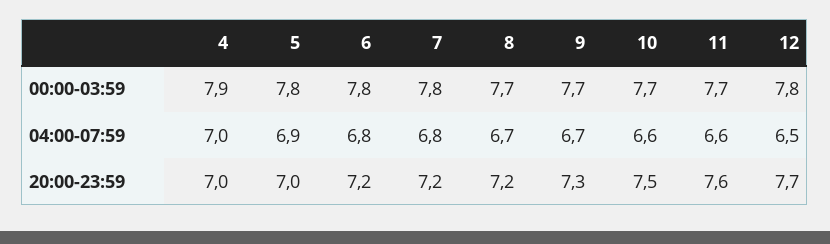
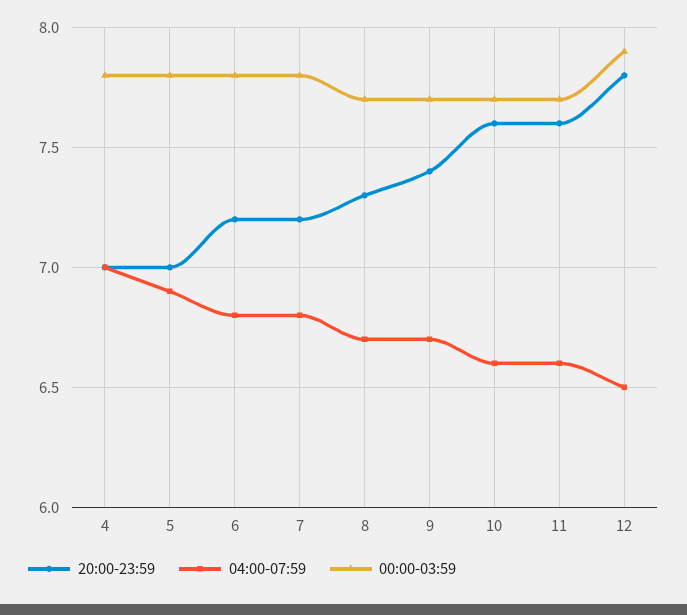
  {
    "00:00-03:59": {
-     "4": 7.9,
+     "4": 7.8,
      "5": 7.8,
      "6": 7.8,
      "7": 7.8,
      "8": 7.7,
      "9": 7.7,
      "10": 7.7,
      "11": 7.7,
-     "12": 7.8
+     "12": 7.9
    },
    "04:00-07:59": {
      "4": 7,
      "5": 6.9,
      "6": 6.8,
      "7": 6.8,
      "8": 6.7,
      "9": 6.7,
      "10": 6.6,
      "11": 6.6,
      "12": 6.5
    },
    "20:00-23:59": {
      "4": 7,
      "5": 7,
      "6": 7.2,
      "7": 7.2,
-     "8": 7.2,
+     "8": 7.3,
-     "9": 7.3,
+     "9": 7.4,
-     "10": 7.5,
+     "10": 7.6,
      "11": 7.6,
-     "12": 7.7
+     "12": 7.8
    }
  }

